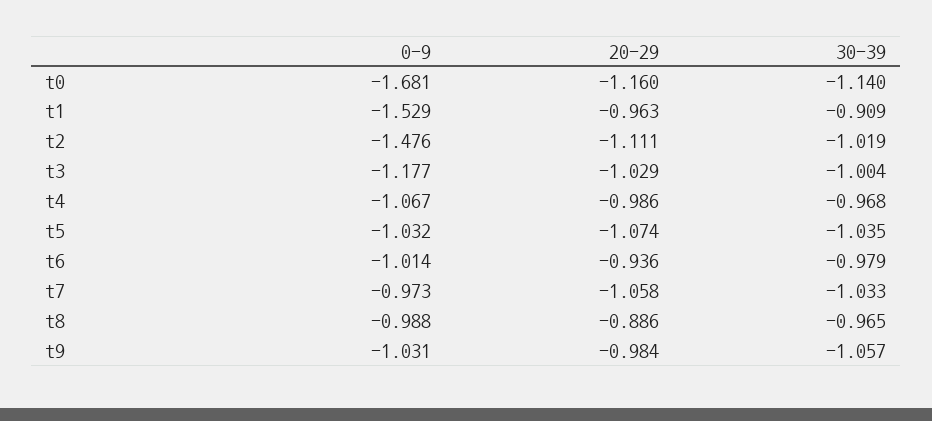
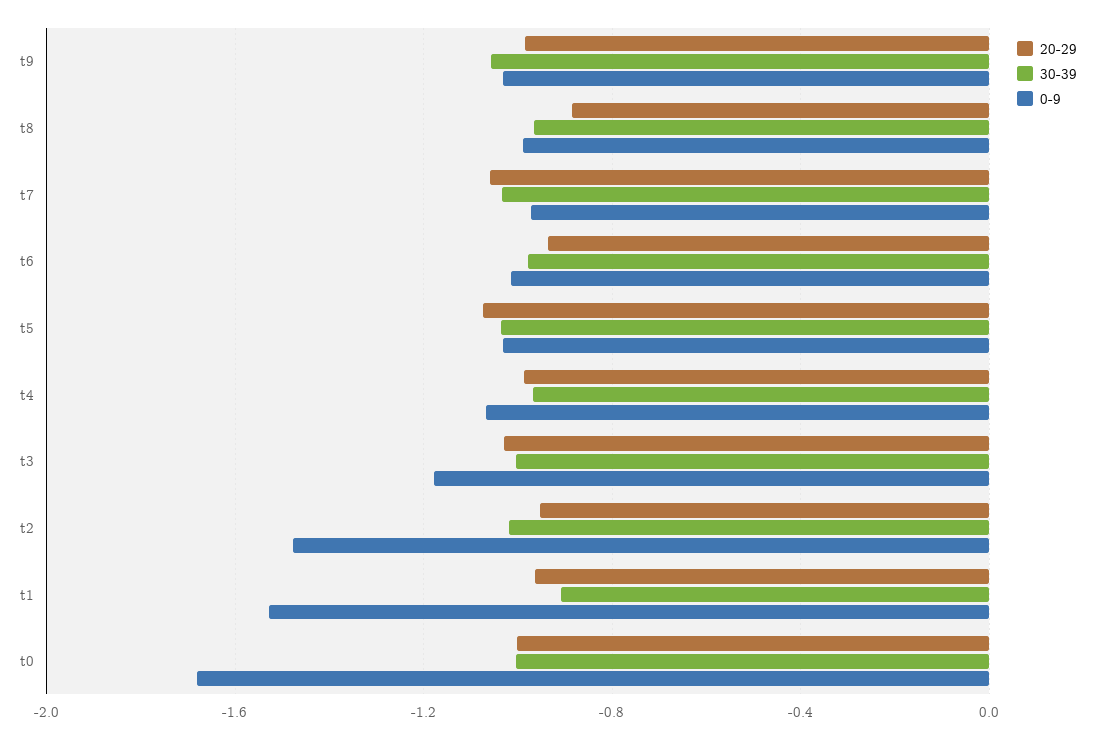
  {
    "0-9": {
      "t0": -1.681,
      "t1": -1.529,
      "t2": -1.476,
      "t3": -1.177,
      "t4": -1.067,
      "t5": -1.032,
      "t6": -1.014,
      "t7": -0.973,
      "t8": -0.988,
      "t9": -1.031
    },
    "20-29": {
-     "t0": -1.16,
+     "t0": -1,
      "t1": -0.963,
-     "t2": -1.111,
+     "t2": -0.95,
      "t3": -1.029,
      "t4": -0.986,
      "t5": -1.074,
      "t6": -0.936,
      "t7": -1.058,
      "t8": -0.886,
      "t9": -0.984
    },
    "30-39": {
-     "t0": -1.14,
+     "t0": -1,
      "t1": -0.909,
      "t2": -1.019,
      "t3": -1.004,
      "t4": -0.968,
      "t5": -1.035,
      "t6": -0.979,
      "t7": -1.033,
      "t8": -0.965,
      "t9": -1.057
    }
  }

